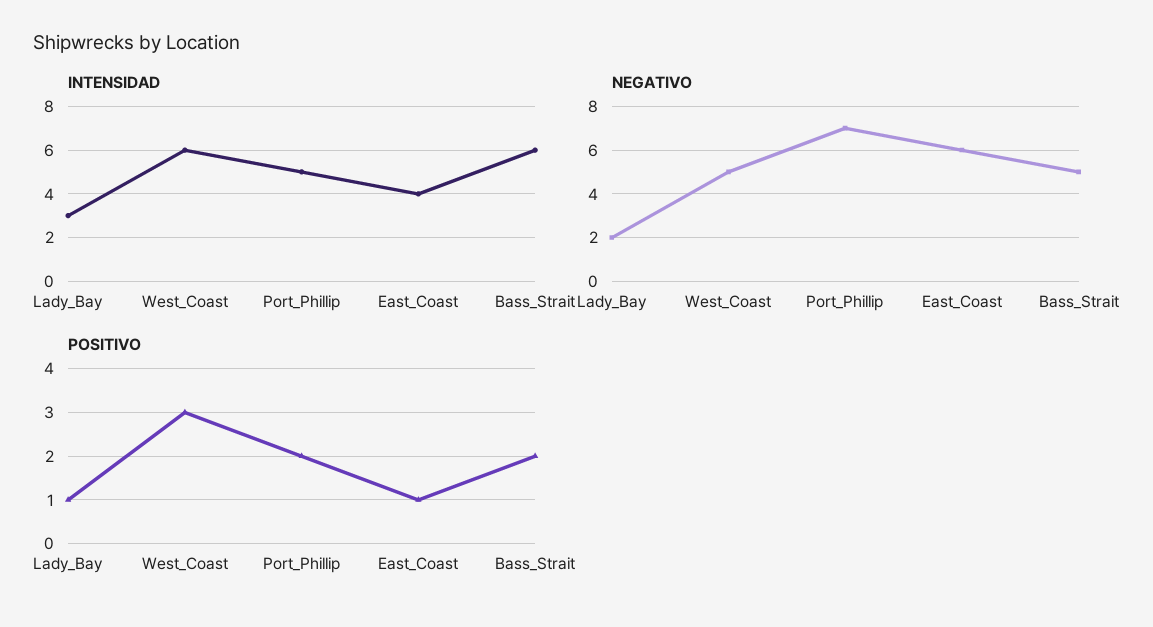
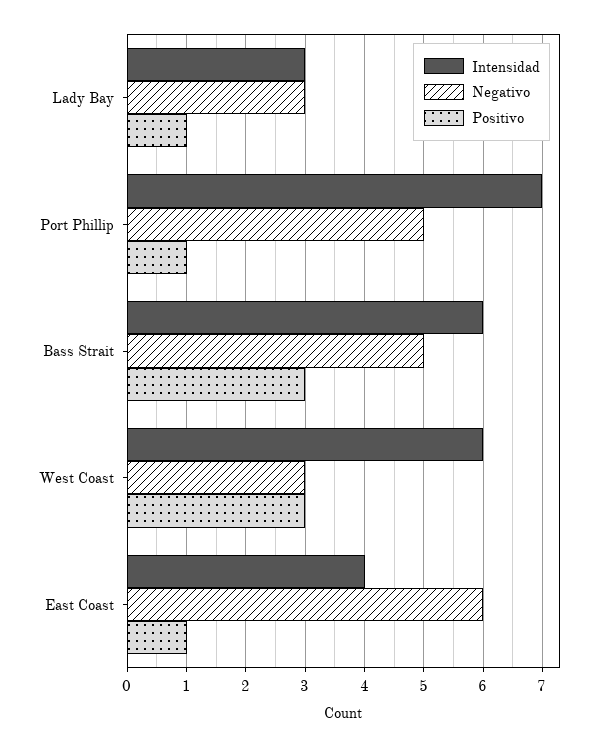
  {
    "INTENSIDAD": {
      "Lady_Bay": 3,
      "West_Coast": 6,
-     "Port_Phillip": 5,
+     "Port_Phillip": 7,
      "East_Coast": 4,
      "Bass_Strait": 6
    },
    "NEGATIVO": {
-     "Lady_Bay": 2,
+     "Lady_Bay": 3,
-     "West_Coast": 5,
+     "West_Coast": 3,
-     "Port_Phillip": 7,
+     "Port_Phillip": 5,
      "East_Coast": 6,
      "Bass_Strait": 5
    },
    "POSITIVO": {
      "Lady_Bay": 1,
      "West_Coast": 3,
-     "Port_Phillip": 2,
+     "Port_Phillip": 1,
      "East_Coast": 1,
-     "Bass_Strait": 2
+     "Bass_Strait": 3
    }
  }

